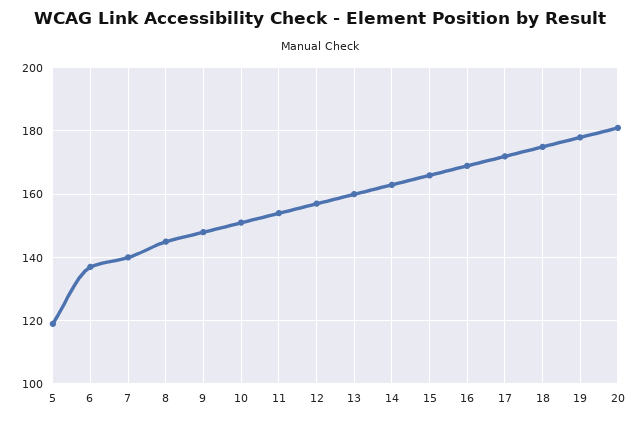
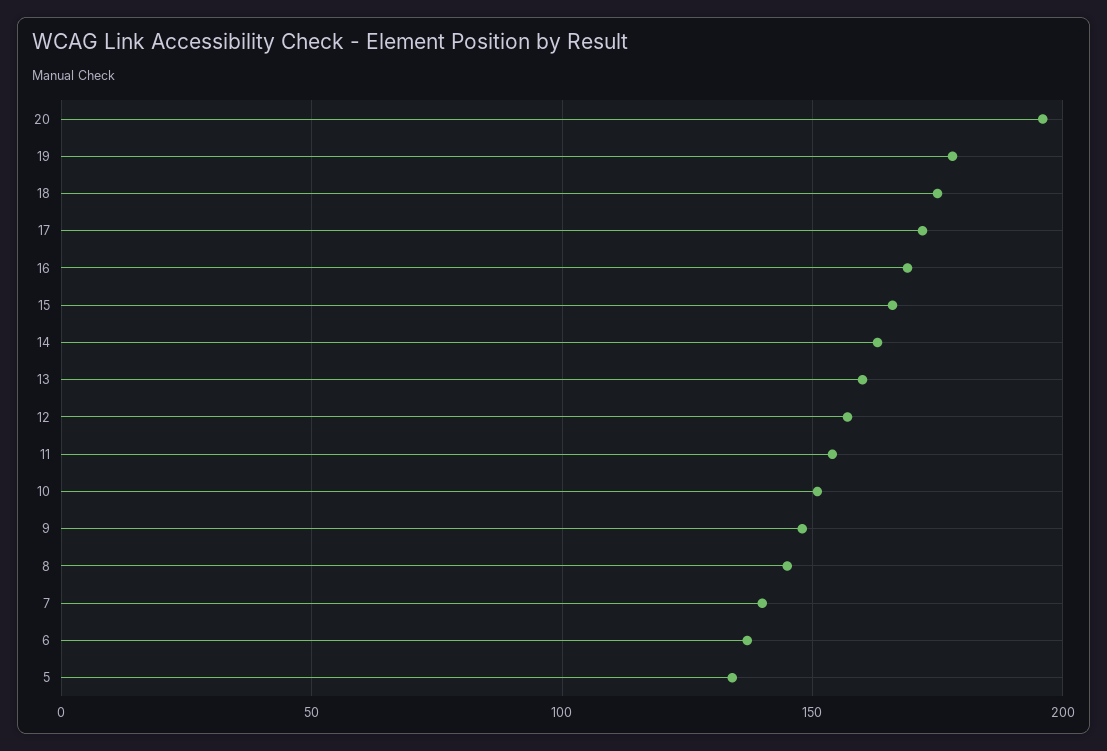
  {
-   "5": 120,
+   "5": 135,
    "6": 135,
    "7": 140,
    "8": 145,
    "9": 150,
    "10": 150,
    "11": 155,
    "12": 155,
    "13": 160,
    "14": 165,
    "15": 165,
    "16": 170,
    "17": 170,
    "18": 175,
    "19": 180,
-   "20": 180
+   "20": 195
  }

